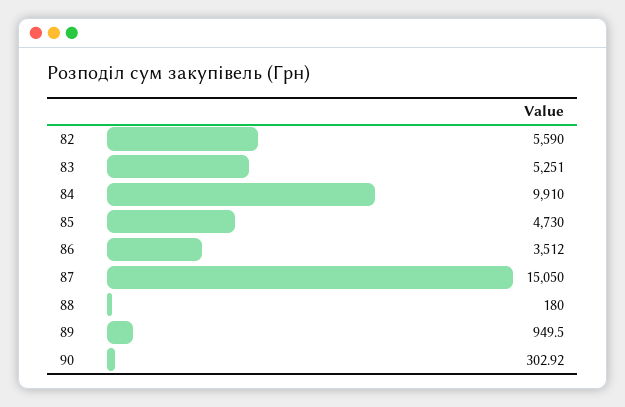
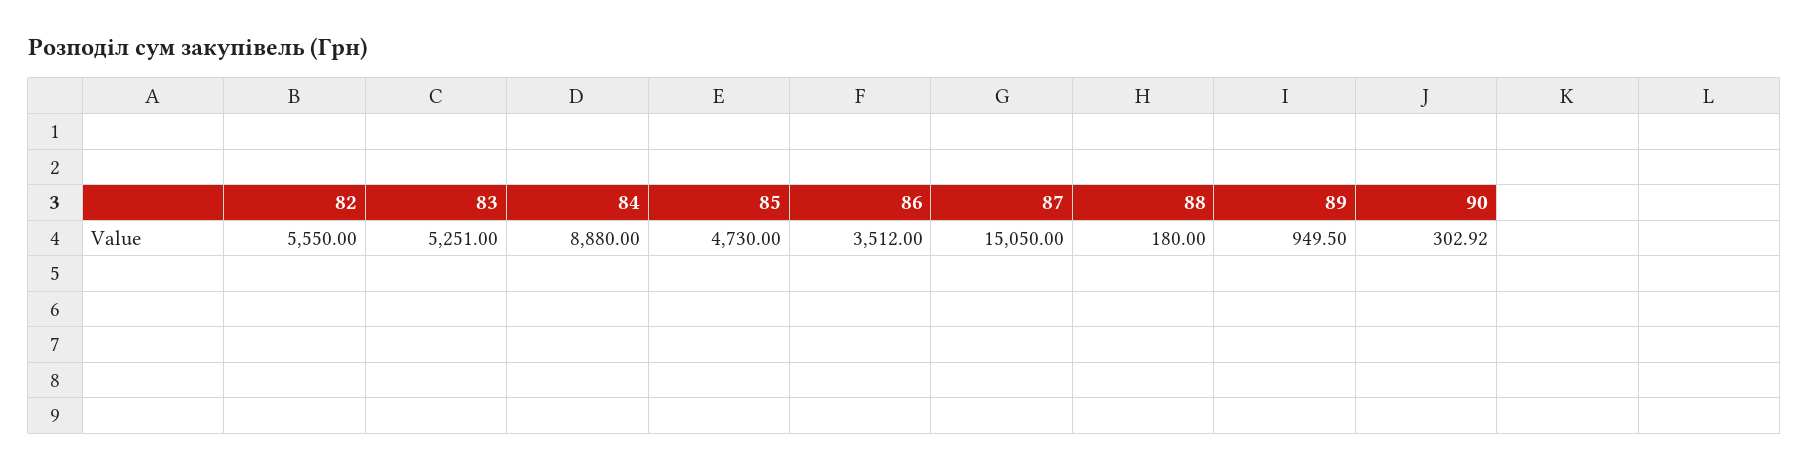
  {
-   "82": 5590,
+   "82": 5550,
    "83": 5251,
-   "84": 9910,
+   "84": 8880,
    "85": 4730,
    "86": 3512,
    "87": 15050,
    "88": 180,
    "89": 949.5,
    "90": 302.92
  }

